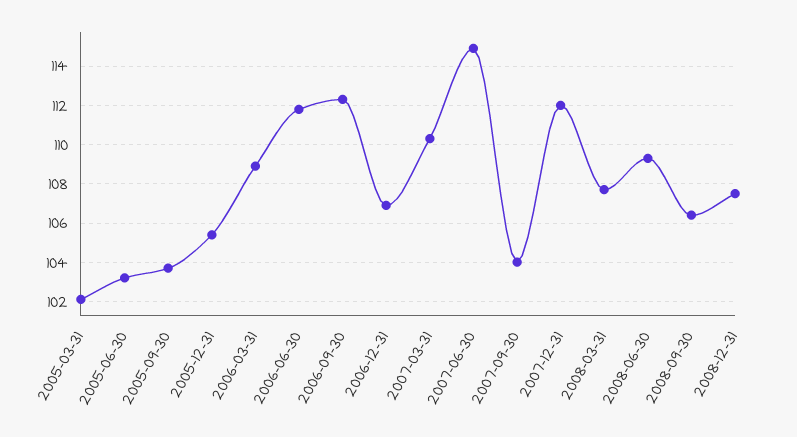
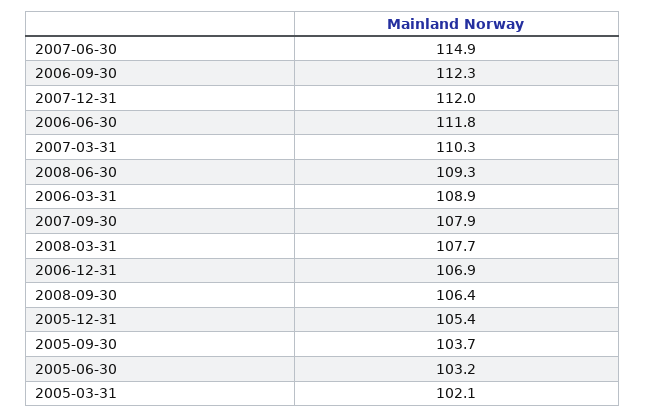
  {
    "2005-03-31": 102.1,
    "2005-06-30": 103.2,
    "2005-09-30": 103.7,
    "2005-12-31": 105.4,
    "2006-03-31": 108.9,
    "2006-06-30": 111.8,
    "2006-09-30": 112.3,
    "2006-12-31": 106.9,
    "2007-03-31": 110.3,
    "2007-06-30": 114.9,
-   "2007-09-30": 104,
+   "2007-09-30": 107.9,
    "2007-12-31": 112,
    "2008-03-31": 107.7,
    "2008-06-30": 109.3,
-   "2008-09-30": 106.4,
+   "2008-09-30": 106.4
-   "2008-12-31": 107.5
  }

